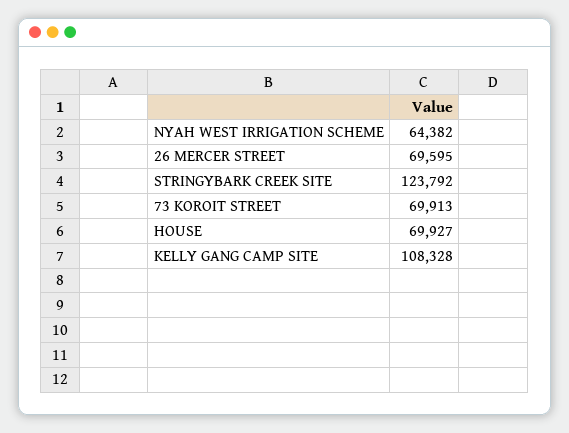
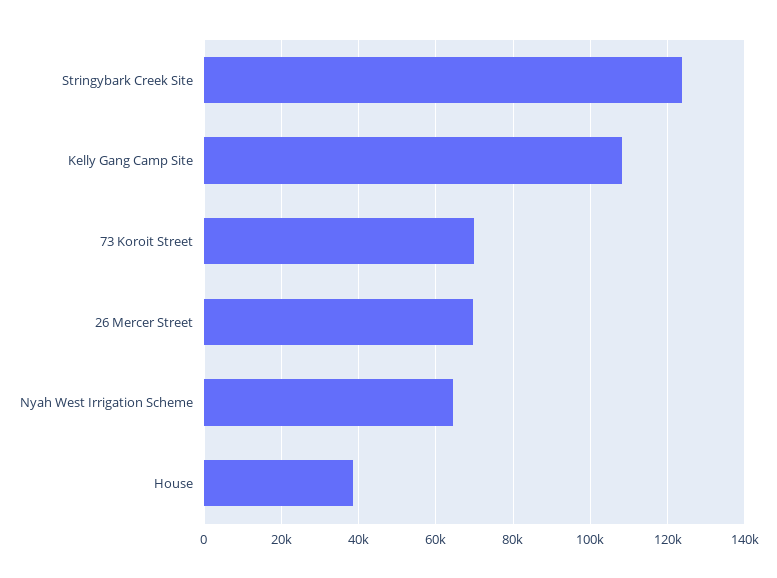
  {
    "NYAH WEST IRRIGATION SCHEME": 64382,
    "26 MERCER STREET": 69595,
    "STRINGYBARK CREEK SITE": 123792,
    "73 KOROIT STREET": 69913,
-   "HOUSE": 69927,
+   "HOUSE": 38000,
    "KELLY GANG CAMP SITE": 108328
  }

